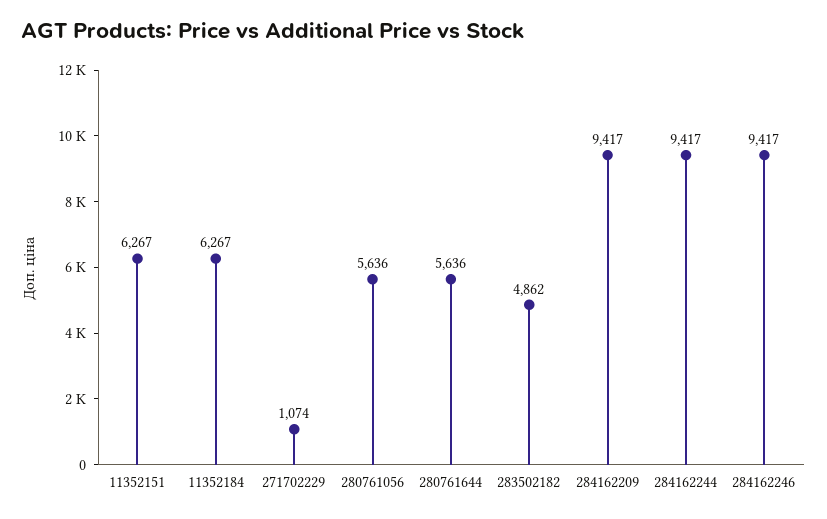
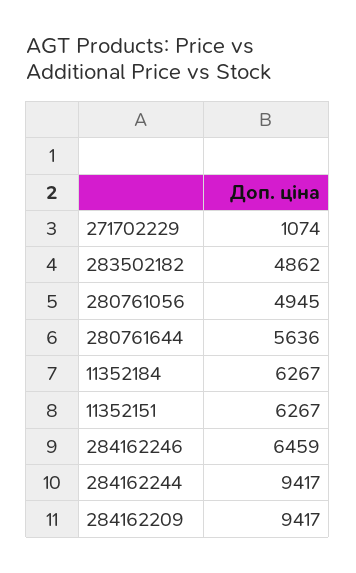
  {
    "11352151": 6267,
    "11352184": 6267,
    "271702229": 1074,
-   "280761056": 5636,
+   "280761056": 4945,
    "280761644": 5636,
    "283502182": 4862,
    "284162209": 9417,
    "284162244": 9417,
-   "284162246": 9417
+   "284162246": 6459
  }

